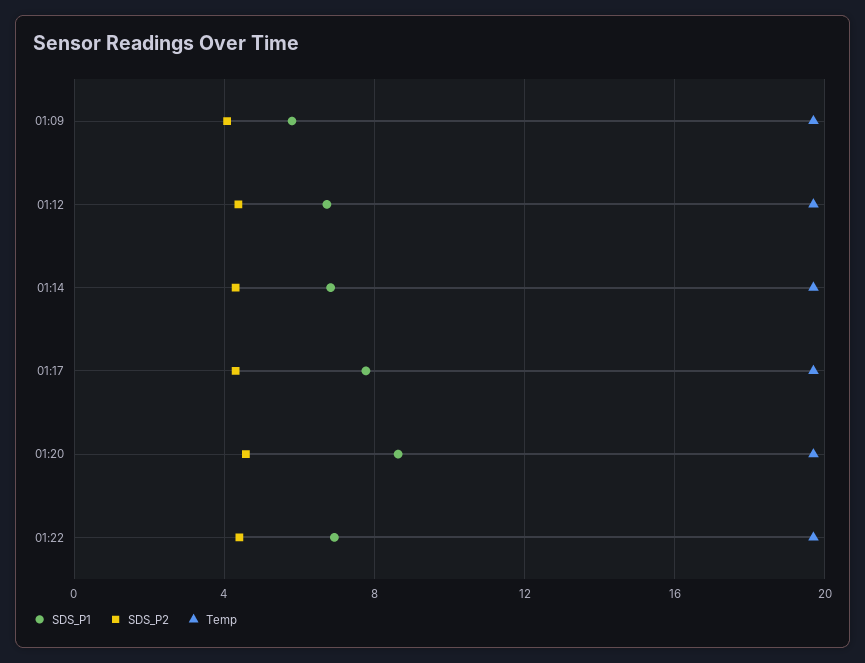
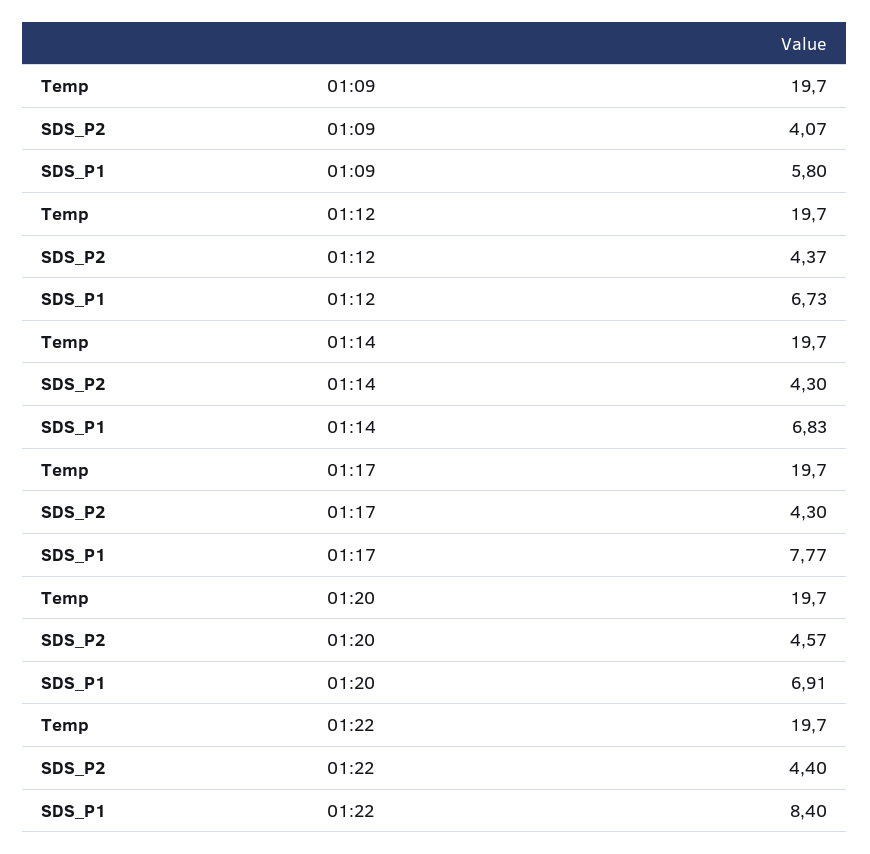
  {
    "SDS_P1": {
      "01:09": 5.8,
      "01:12": 6.73,
      "01:14": 6.83,
      "01:17": 7.77,
-     "01:20": 8.5,
+     "01:20": 6.91,
-     "01:22": 7
+     "01:22": 8.4
    },
    "SDS_P2": {
      "01:09": 4.07,
      "01:12": 4.37,
      "01:14": 4.3,
      "01:17": 4.3,
      "01:20": 4.57,
      "01:22": 4.4
    },
    "Temp": {
      "01:09": 19.7,
      "01:12": 19.7,
      "01:14": 19.7,
      "01:17": 19.7,
      "01:20": 19.7,
      "01:22": 19.7
    }
  }

